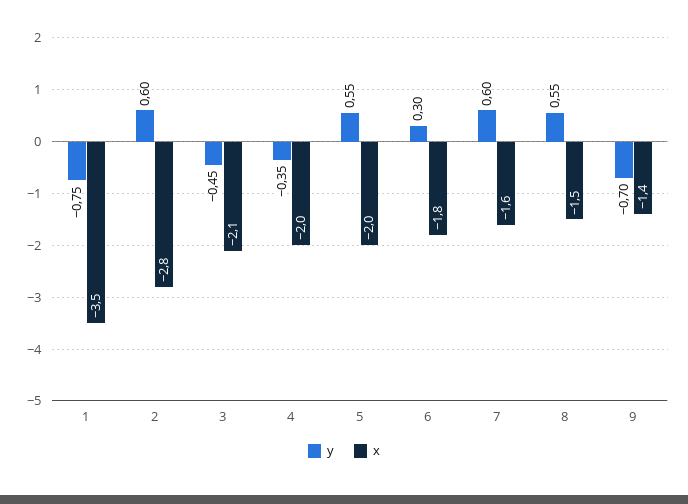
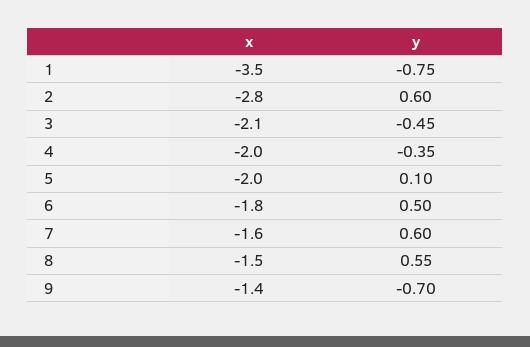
  {
    "y": {
      "1": -0.75,
      "2": 0.6,
      "3": -0.45,
      "4": -0.35,
-     "5": 0.55,
+     "5": 0.1,
-     "6": 0.3,
+     "6": 0.5,
      "7": 0.6,
      "8": 0.55,
      "9": -0.7
    },
    "x": {
      "1": -3.5,
      "2": -2.8,
      "3": -2.1,
      "4": -2,
      "5": -2,
      "6": -1.8,
      "7": -1.6,
      "8": -1.5,
      "9": -1.4
    }
  }

